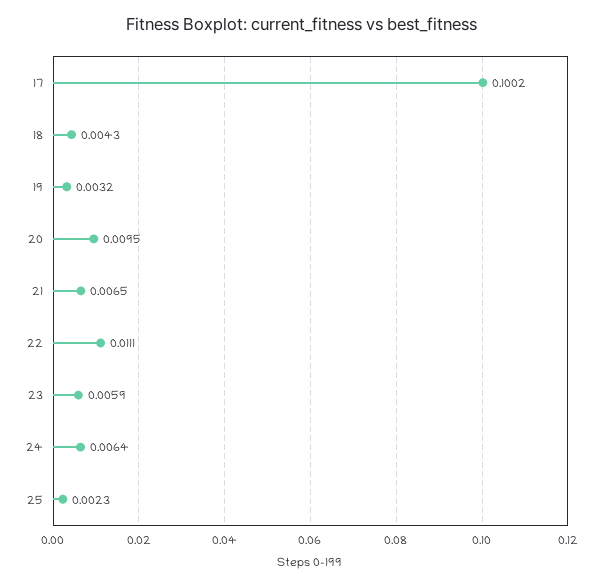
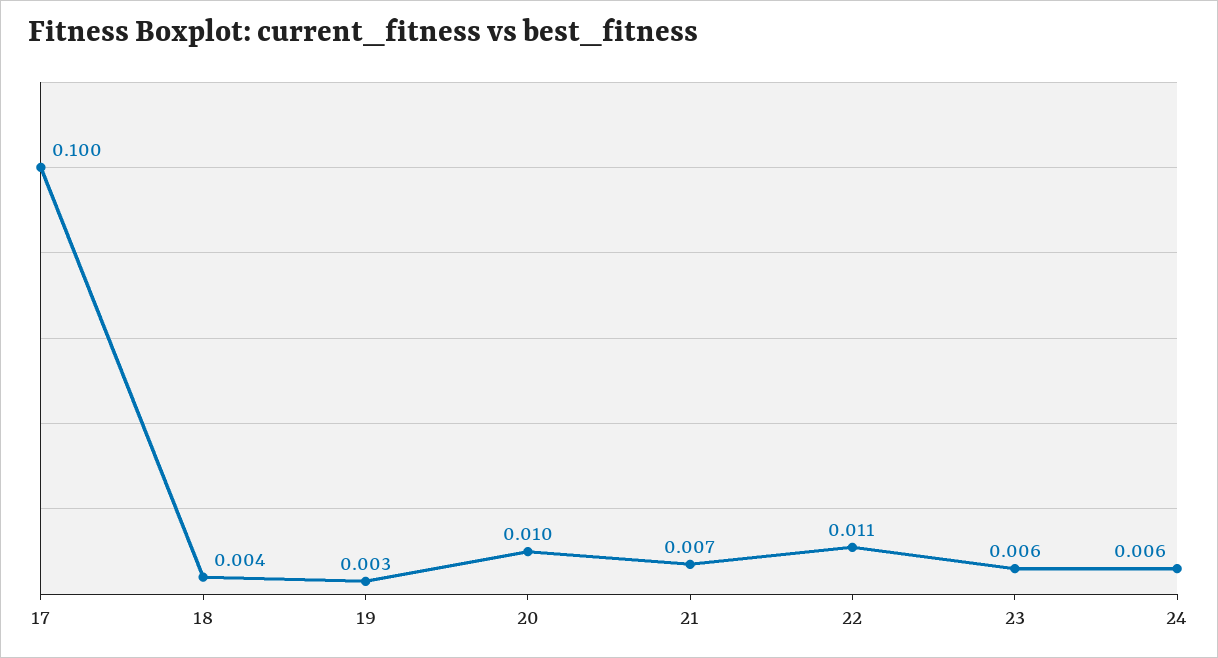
  {
    "17": 0.1002,
    "18": 0.0043,
    "19": 0.0032,
    "20": 0.0095,
    "21": 0.0065,
    "22": 0.0111,
    "23": 0.0059,
-   "24": 0.0064,
+   "24": 0.0064
-   "25": 0.0023
  }

